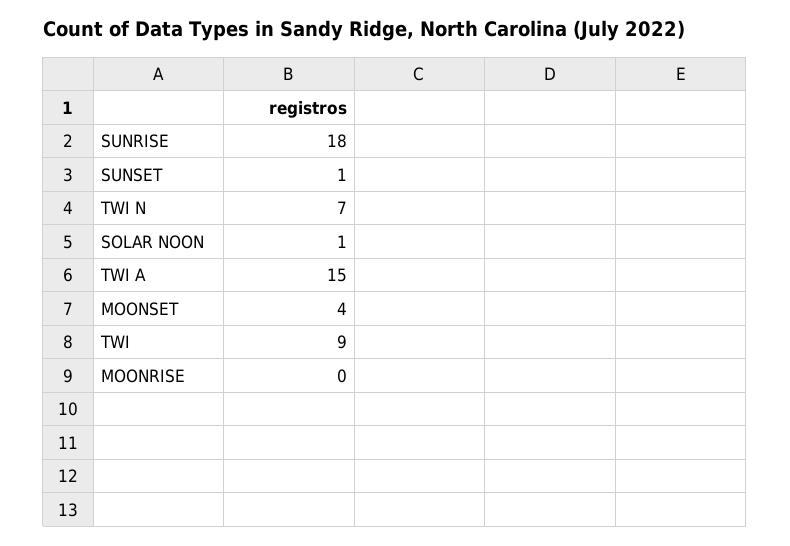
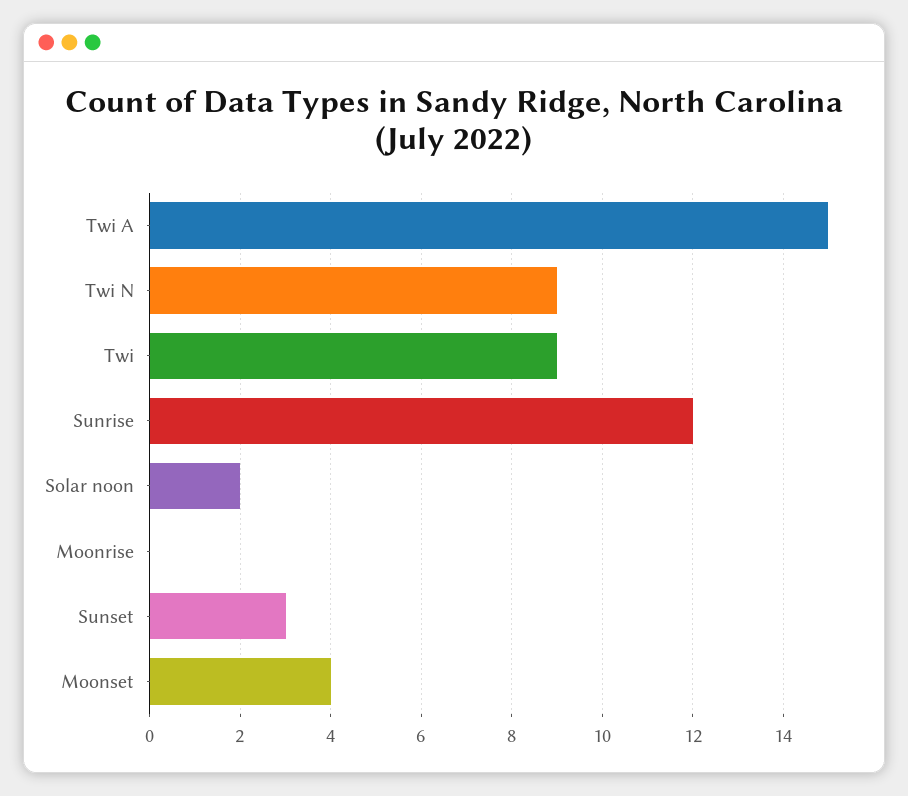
  {
-   "SUNRISE": 18,
+   "SUNRISE": 12,
-   "SUNSET": 1,
+   "SUNSET": 3,
-   "TWI N": 7,
+   "TWI N": 9,
-   "SOLAR NOON": 1,
+   "SOLAR NOON": 2,
    "TWI A": 15,
    "MOONSET": 4,
    "TWI": 9,
    "MOONRISE": 0
  }

